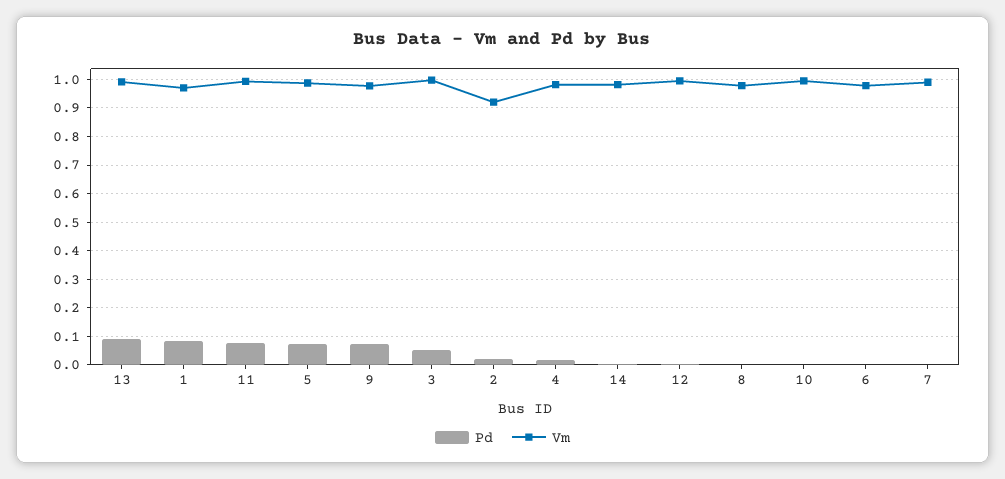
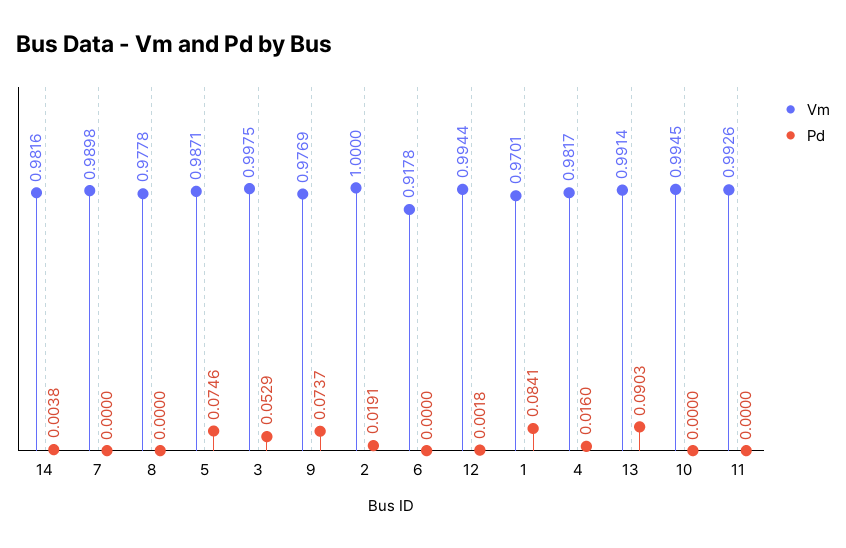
  {
    "Pd": {
      "13": 0.0903,
      "1": 0.0841,
-     "11": 0.075,
+     "11": 0,
      "5": 0.0746,
      "9": 0.0737,
      "3": 0.0529,
      "2": 0.0191,
      "4": 0.016,
      "14": 0.0038,
      "12": 0.0018,
      "8": 0,
      "10": 0,
      "6": 0,
      "7": 0
    },
    "Vm": {
      "13": 0.9914,
      "1": 0.9701,
      "11": 0.9926,
      "5": 0.9871,
      "9": 0.9769,
      "3": 0.9975,
-     "2": 0.925,
+     "2": 1,
      "4": 0.9817,
      "14": 0.9816,
      "12": 0.9944,
      "8": 0.9778,
      "10": 0.9945,
-     "6": 0.975,
+     "6": 0.9178,
      "7": 0.9898
    }
  }

